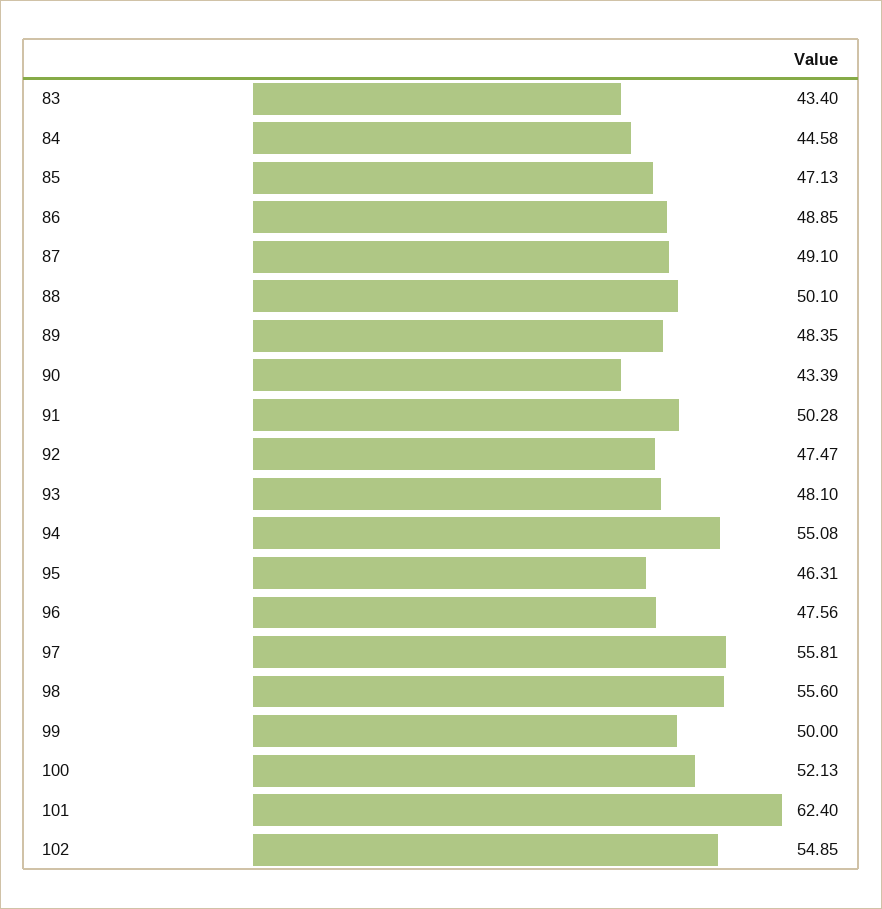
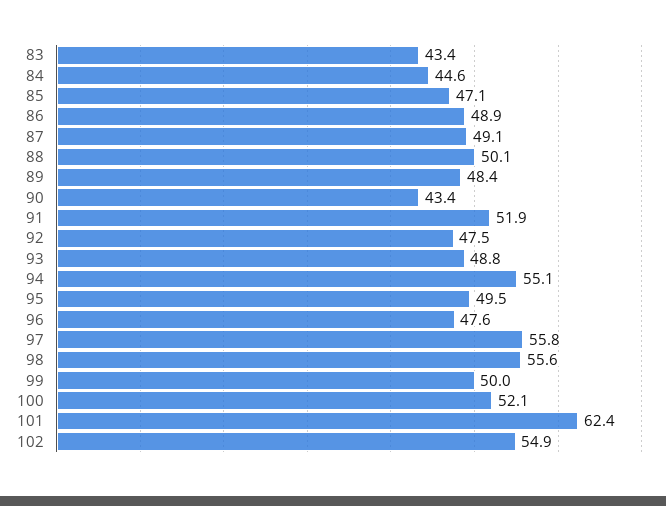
  {
    "83": 43.4,
    "84": 44.58,
    "85": 47.13,
    "86": 48.85,
    "87": 49.1,
    "88": 50.1,
    "89": 48.35,
    "90": 43.39,
-   "91": 50.28,
+   "91": 51.9,
    "92": 47.47,
-   "93": 48.1,
+   "93": 48.8,
    "94": 55.08,
-   "95": 46.31,
+   "95": 49.5,
    "96": 47.56,
    "97": 55.81,
    "98": 55.6,
    "99": 50,
    "100": 52.13,
    "101": 62.4,
    "102": 54.85
  }

